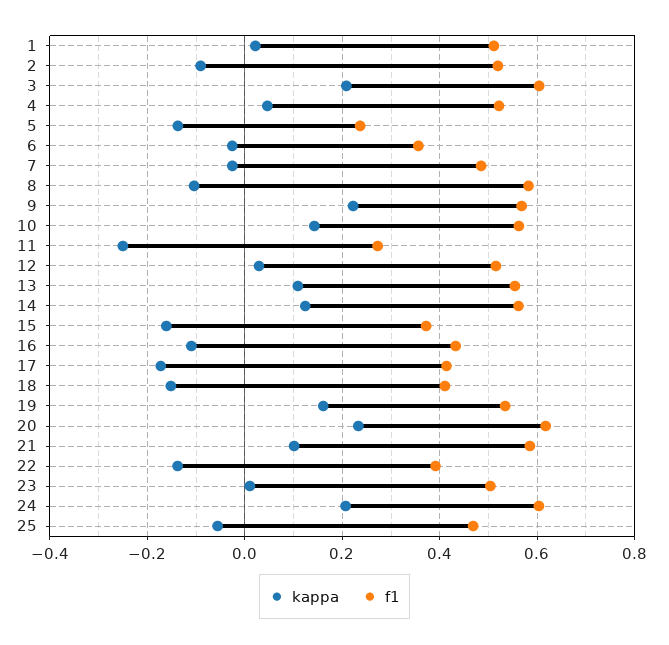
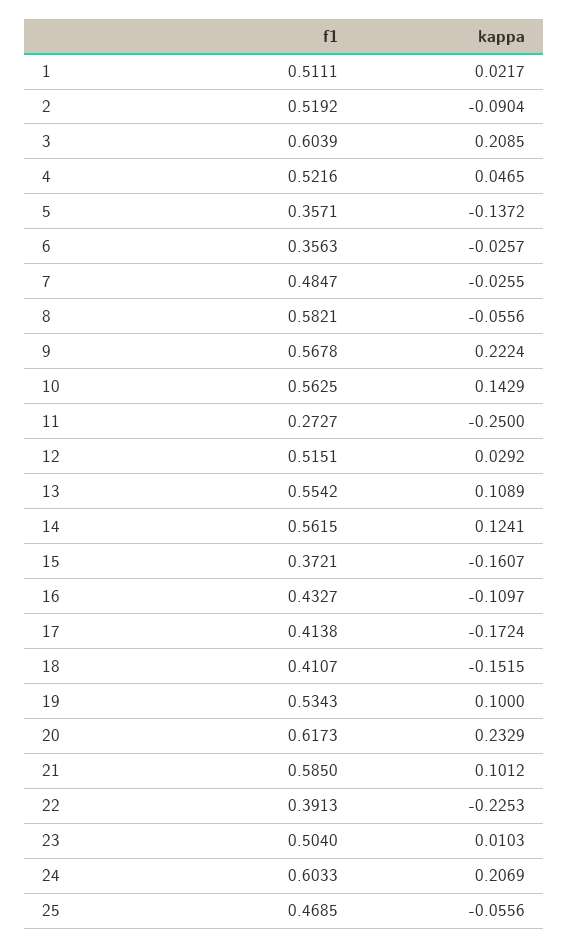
  {
    "kappa": {
      "1": 0.0217,
      "2": -0.0904,
      "3": 0.2085,
      "4": 0.0465,
      "5": -0.1372,
      "6": -0.0257,
      "7": -0.0255,
-     "8": -0.1,
+     "8": -0.0556,
      "9": 0.2224,
      "10": 0.1429,
      "11": -0.25,
      "12": 0.0292,
      "13": 0.1089,
      "14": 0.1241,
      "15": -0.1607,
      "16": -0.1097,
      "17": -0.1724,
      "18": -0.1515,
-     "19": 0.16,
+     "19": 0.1,
      "20": 0.2329,
      "21": 0.1012,
-     "22": -0.14,
+     "22": -0.2253,
      "23": 0.0103,
      "24": 0.2069,
      "25": -0.0556
    },
    "f1": {
      "1": 0.5111,
      "2": 0.5192,
      "3": 0.6039,
      "4": 0.5216,
-     "5": 0.24,
+     "5": 0.3571,
      "6": 0.3563,
      "7": 0.4847,
      "8": 0.5821,
      "9": 0.5678,
      "10": 0.5625,
      "11": 0.2727,
      "12": 0.5151,
      "13": 0.5542,
      "14": 0.5615,
      "15": 0.3721,
      "16": 0.4327,
      "17": 0.4138,
      "18": 0.4107,
      "19": 0.5343,
      "20": 0.6173,
      "21": 0.585,
      "22": 0.3913,
      "23": 0.504,
      "24": 0.6033,
      "25": 0.4685
    }
  }

